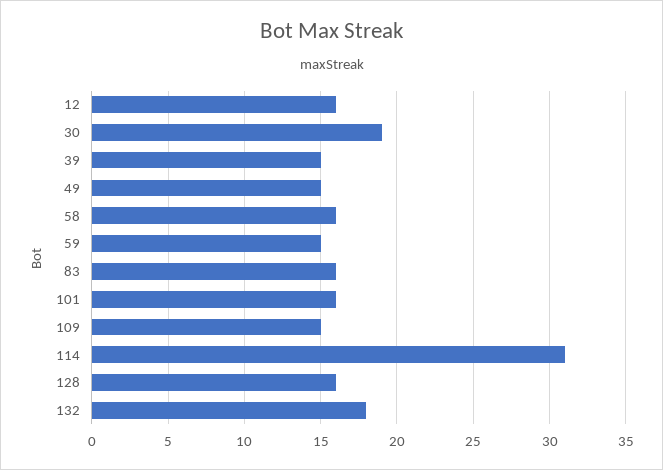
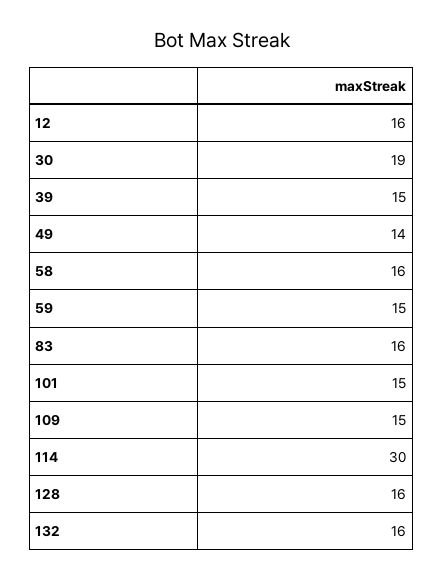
  {
    "12": 16,
    "30": 19,
    "39": 15,
-   "49": 15,
+   "49": 14,
    "58": 16,
    "59": 15,
    "83": 16,
-   "101": 16,
+   "101": 15,
    "109": 15,
-   "114": 31,
+   "114": 30,
    "128": 16,
-   "132": 18
+   "132": 16
  }

